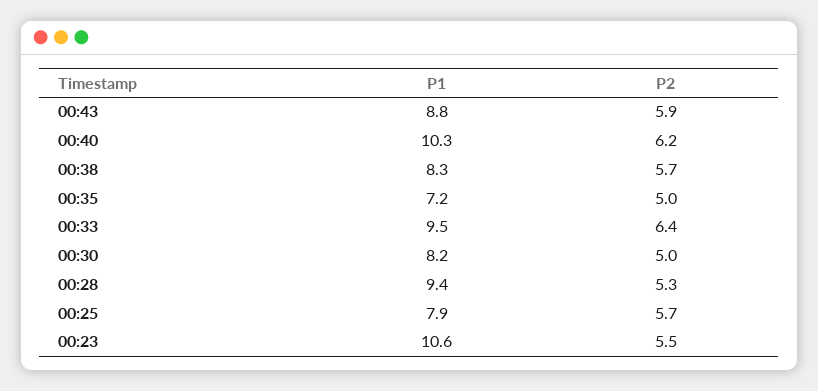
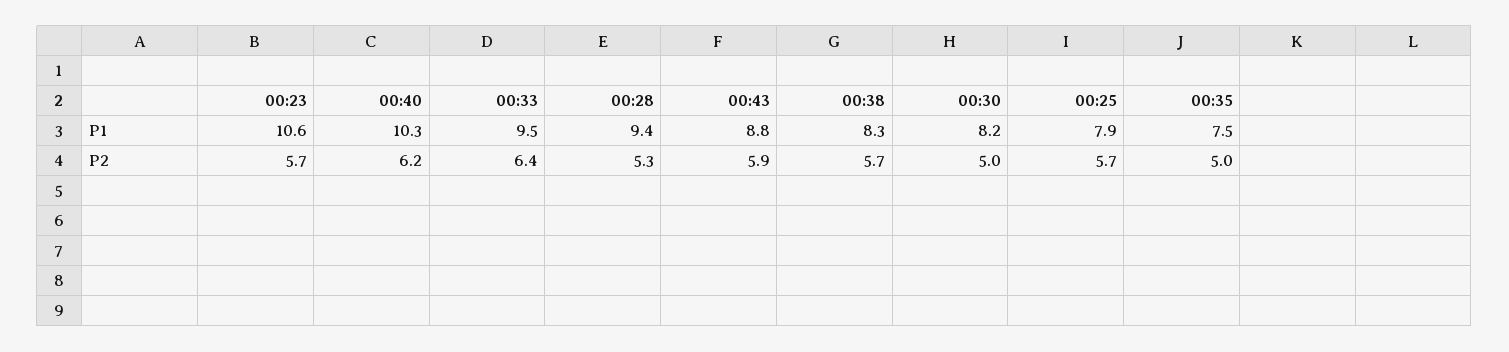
  {
    "P1": {
      "00:43": 8.8,
      "00:40": 10.3,
      "00:38": 8.3,
-     "00:35": 7.2,
+     "00:35": 7.5,
      "00:33": 9.5,
      "00:30": 8.2,
      "00:28": 9.4,
      "00:25": 7.9,
      "00:23": 10.6
    },
    "P2": {
      "00:43": 5.9,
      "00:40": 6.2,
      "00:38": 5.7,
      "00:35": 5,
      "00:33": 6.4,
      "00:30": 5,
      "00:28": 5.3,
      "00:25": 5.7,
-     "00:23": 5.5
+     "00:23": 5.7
    }
  }

